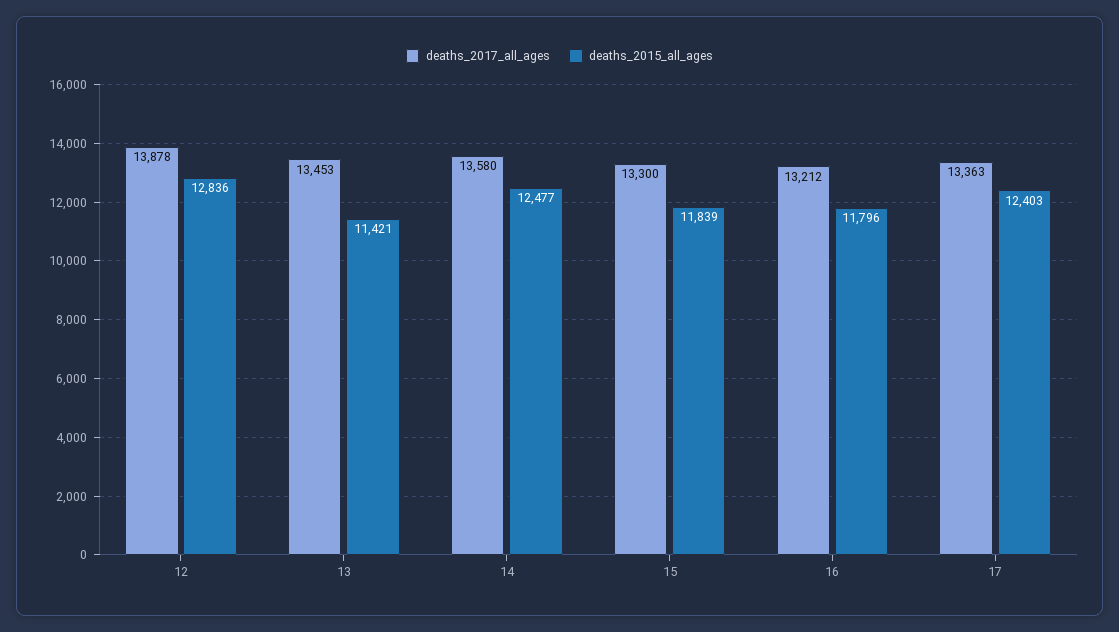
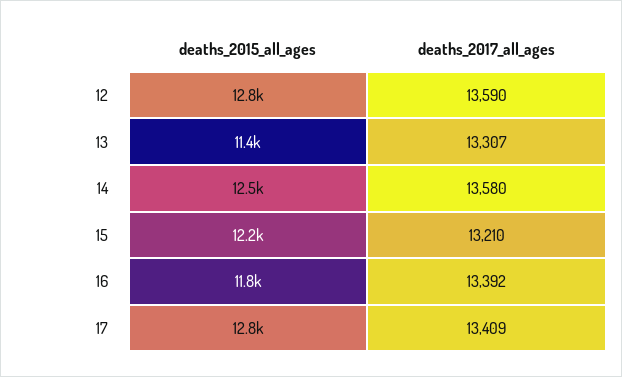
  {
    "deaths_2017_all_ages": {
-     "12": 13878,
+     "12": 13590,
-     "13": 13453,
+     "13": 13307,
      "14": 13580,
-     "15": 13300,
+     "15": 13210,
-     "16": 13212,
+     "16": 13392,
-     "17": 13363
+     "17": 13409
    },
    "deaths_2015_all_ages": {
      "12": 12836,
      "13": 11421,
      "14": 12477,
-     "15": 11839,
+     "15": 12200,
      "16": 11796,
-     "17": 12403
+     "17": 12800
    }
  }

